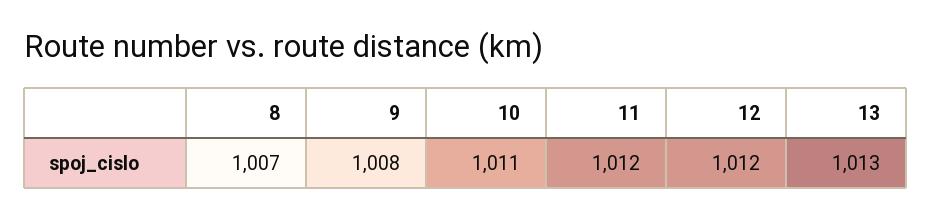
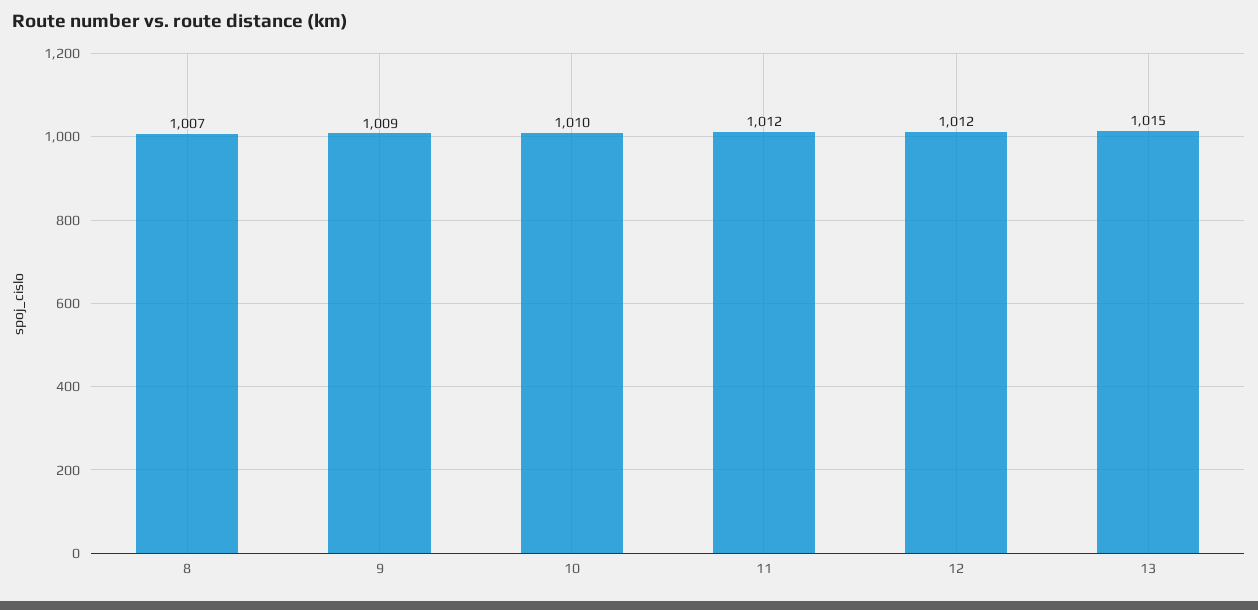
  {
    "8": 1007,
-   "9": 1008,
+   "9": 1009,
-   "10": 1011,
+   "10": 1010,
    "11": 1012,
    "12": 1012,
-   "13": 1013
+   "13": 1015
  }

